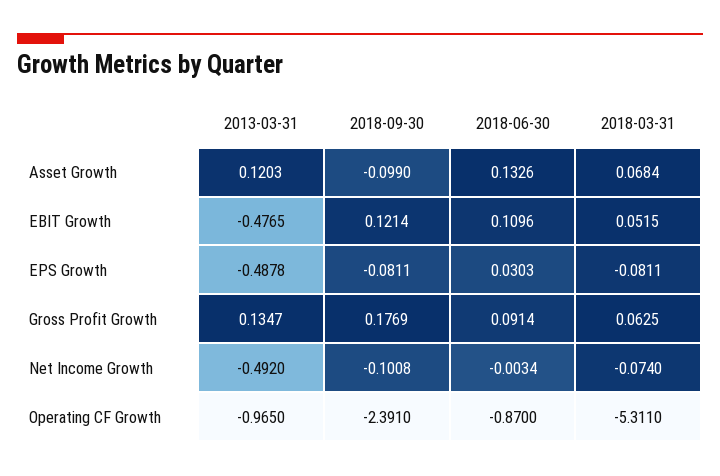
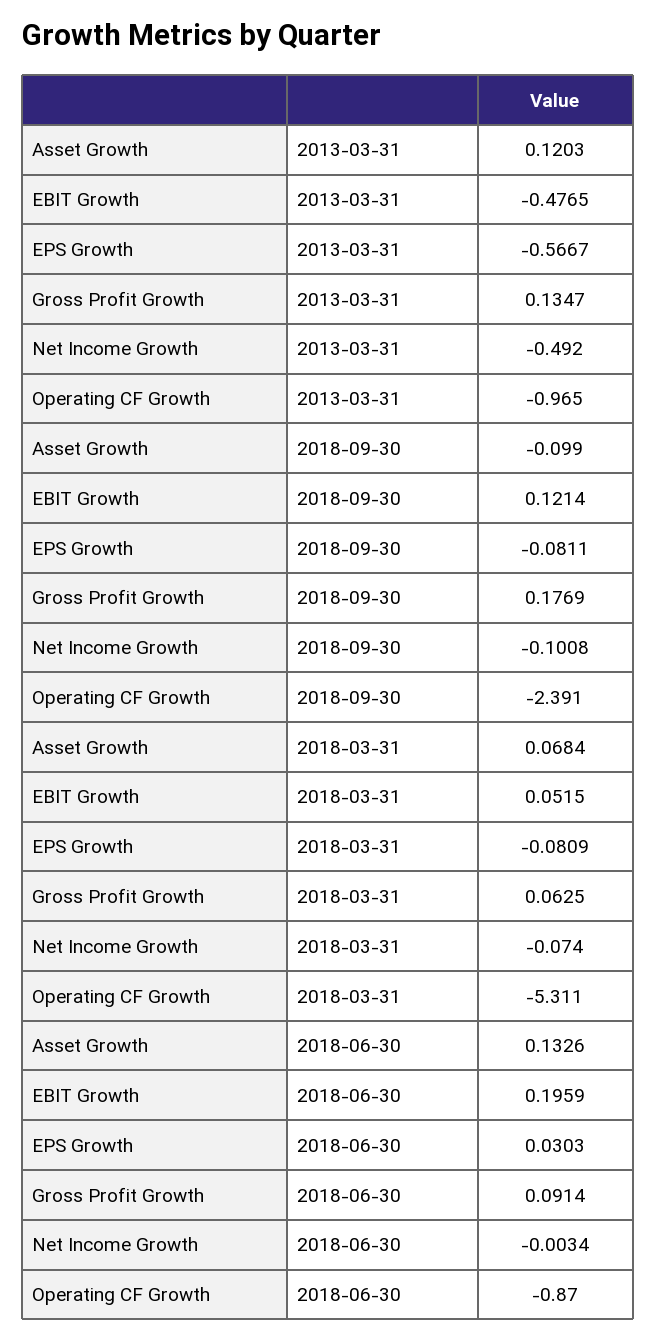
  {
    "2013-03-31": {
      "Asset Growth": 0.1203,
      "EBIT Growth": -0.4765,
-     "EPS Growth": -0.4878,
+     "EPS Growth": -0.5667,
      "Gross Profit Growth": 0.1347,
      "Net Income Growth": -0.492,
      "Operating CF Growth": -0.965
    },
    "2018-09-30": {
      "Asset Growth": -0.099,
      "EBIT Growth": 0.1214,
      "EPS Growth": -0.0811,
      "Gross Profit Growth": 0.1769,
      "Net Income Growth": -0.1008,
      "Operating CF Growth": -2.391
    },
    "2018-06-30": {
      "Asset Growth": 0.1326,
-     "EBIT Growth": 0.1096,
+     "EBIT Growth": 0.1959,
      "EPS Growth": 0.0303,
      "Gross Profit Growth": 0.0914,
      "Net Income Growth": -0.0034,
      "Operating CF Growth": -0.87
    },
    "2018-03-31": {
      "Asset Growth": 0.0684,
      "EBIT Growth": 0.0515,
-     "EPS Growth": -0.0811,
+     "EPS Growth": -0.0809,
      "Gross Profit Growth": 0.0625,
      "Net Income Growth": -0.074,
      "Operating CF Growth": -5.311
    }
  }

